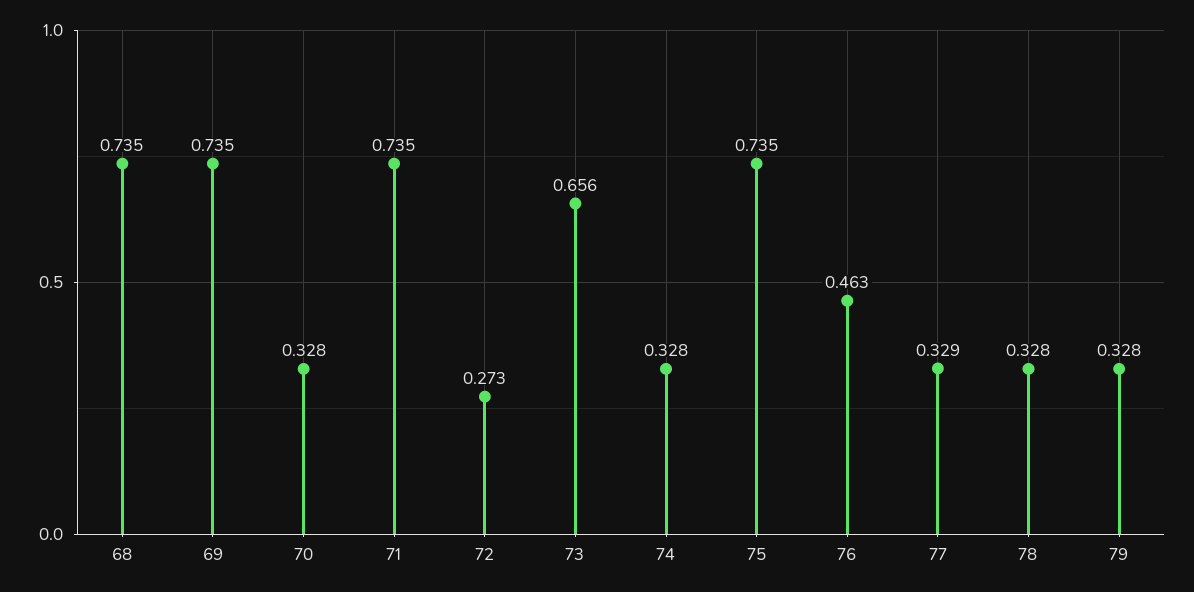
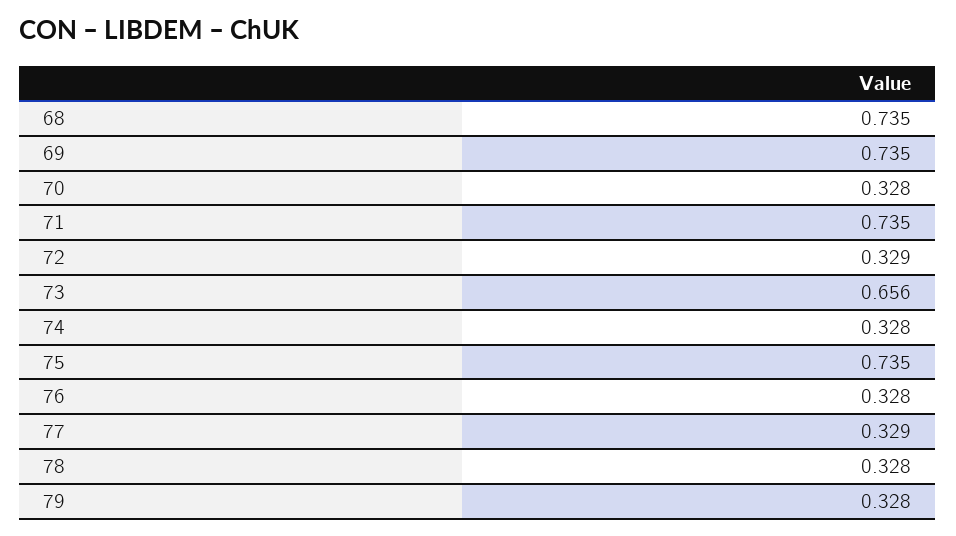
  {
    "68": 0.735,
    "69": 0.735,
    "70": 0.328,
    "71": 0.735,
-   "72": 0.273,
+   "72": 0.329,
    "73": 0.656,
    "74": 0.328,
    "75": 0.735,
-   "76": 0.463,
+   "76": 0.328,
    "77": 0.329,
    "78": 0.328,
    "79": 0.328
  }

